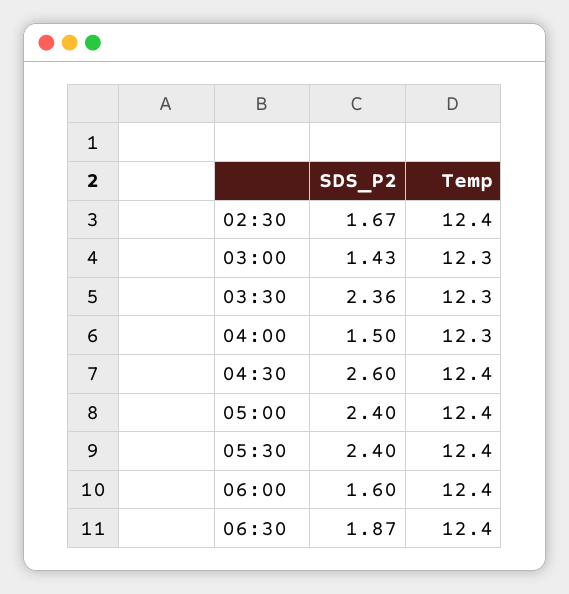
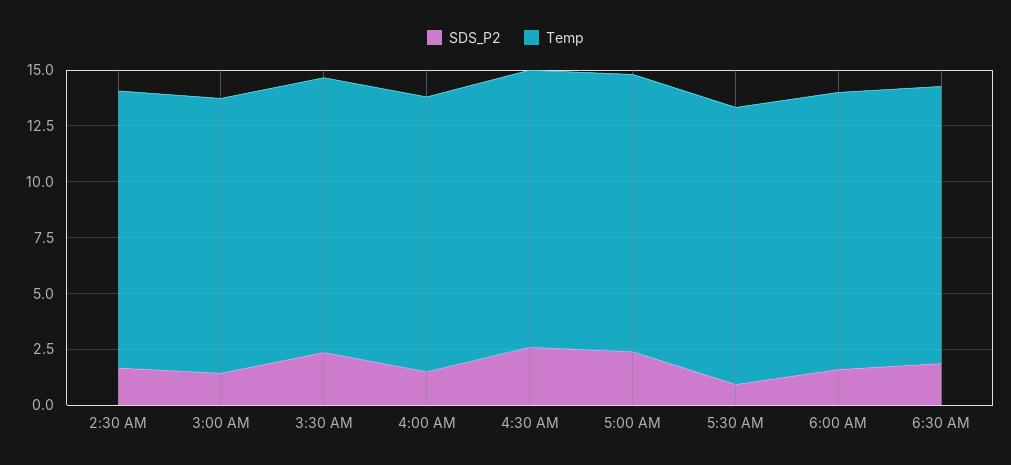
  {
    "SDS_P2": {
      "02:30": 1.67,
      "03:00": 1.43,
      "03:30": 2.36,
      "04:00": 1.5,
      "04:30": 2.6,
      "05:00": 2.4,
-     "05:30": 2.4,
+     "05:30": 1,
      "06:00": 1.6,
      "06:30": 1.87
    },
    "Temp": {
      "02:30": 12.4,
      "03:00": 12.3,
      "03:30": 12.3,
      "04:00": 12.3,
      "04:30": 12.4,
      "05:00": 12.4,
      "05:30": 12.4,
      "06:00": 12.4,
      "06:30": 12.4
    }
  }

